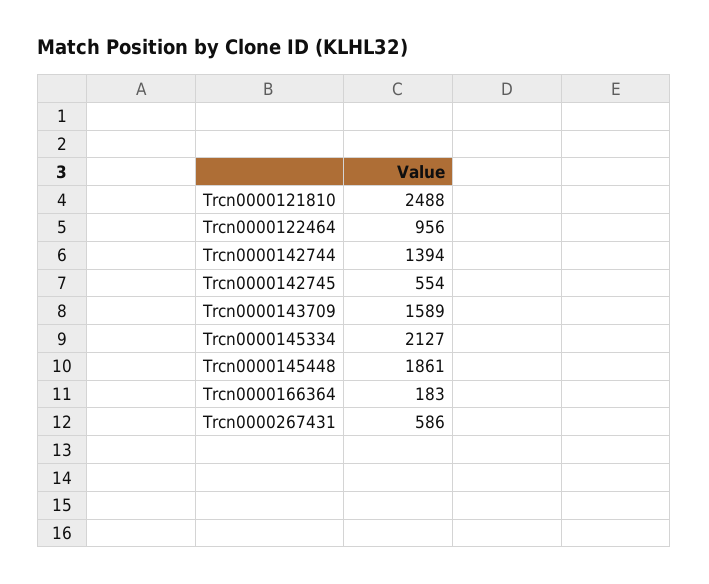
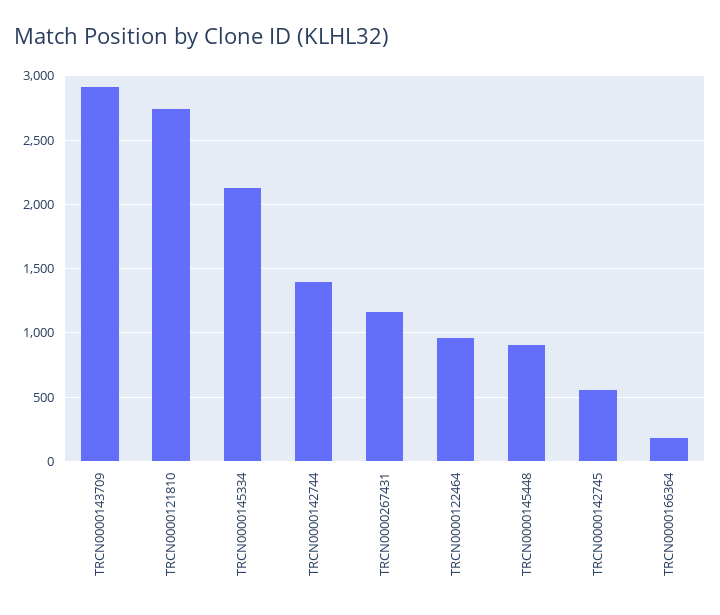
  {
-   "Trcn0000121810": 2488,
+   "Trcn0000121810": 2750,
    "Trcn0000122464": 956,
    "Trcn0000142744": 1394,
    "Trcn0000142745": 554,
-   "Trcn0000143709": 1589,
+   "Trcn0000143709": 2900,
    "Trcn0000145334": 2127,
-   "Trcn0000145448": 1861,
+   "Trcn0000145448": 900,
    "Trcn0000166364": 183,
-   "Trcn0000267431": 586
+   "Trcn0000267431": 1150
  }

